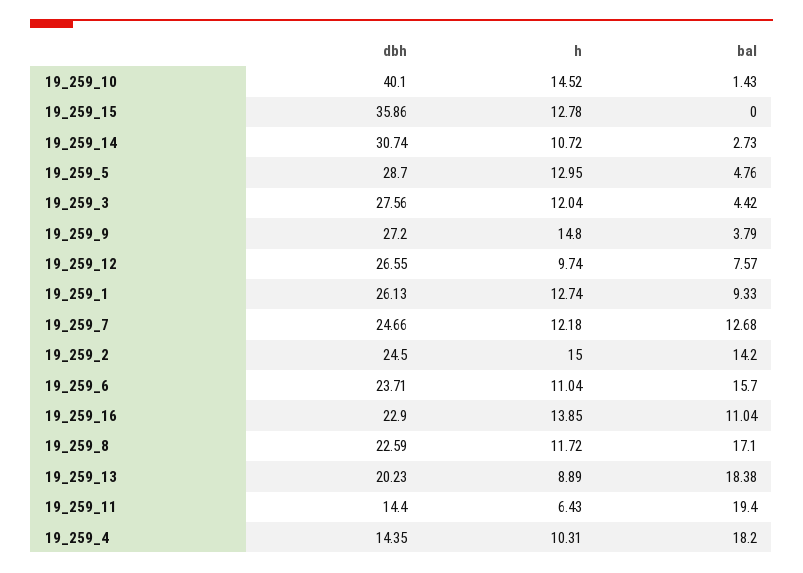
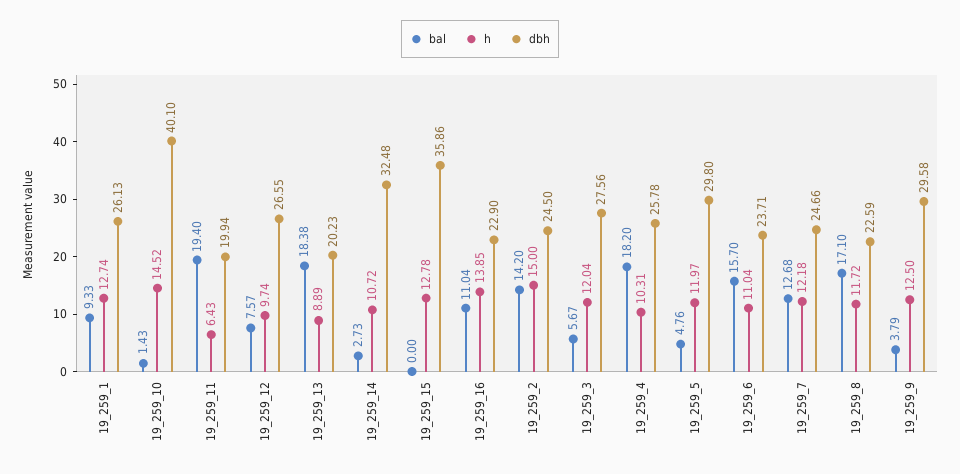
  {
    "dbh": {
      "19_259_10": 40.1,
      "19_259_15": 35.86,
-     "19_259_14": 30.74,
+     "19_259_14": 32.48,
-     "19_259_5": 28.7,
+     "19_259_5": 29.8,
      "19_259_3": 27.56,
-     "19_259_9": 27.2,
+     "19_259_9": 29.58,
      "19_259_12": 26.55,
      "19_259_1": 26.13,
      "19_259_7": 24.66,
      "19_259_2": 24.5,
      "19_259_6": 23.71,
      "19_259_16": 22.9,
      "19_259_8": 22.59,
      "19_259_13": 20.23,
-     "19_259_11": 14.4,
+     "19_259_11": 19.94,
-     "19_259_4": 14.35
+     "19_259_4": 25.78
    },
    "h": {
      "19_259_10": 14.52,
      "19_259_15": 12.78,
      "19_259_14": 10.72,
-     "19_259_5": 12.95,
+     "19_259_5": 11.97,
      "19_259_3": 12.04,
-     "19_259_9": 14.8,
+     "19_259_9": 12.5,
      "19_259_12": 9.74,
      "19_259_1": 12.74,
      "19_259_7": 12.18,
      "19_259_2": 15,
      "19_259_6": 11.04,
      "19_259_16": 13.85,
      "19_259_8": 11.72,
      "19_259_13": 8.89,
      "19_259_11": 6.43,
      "19_259_4": 10.31
    },
    "bal": {
      "19_259_10": 1.43,
      "19_259_15": 0,
      "19_259_14": 2.73,
      "19_259_5": 4.76,
-     "19_259_3": 4.42,
+     "19_259_3": 5.67,
      "19_259_9": 3.79,
      "19_259_12": 7.57,
      "19_259_1": 9.33,
      "19_259_7": 12.68,
      "19_259_2": 14.2,
      "19_259_6": 15.7,
      "19_259_16": 11.04,
      "19_259_8": 17.1,
      "19_259_13": 18.38,
      "19_259_11": 19.4,
      "19_259_4": 18.2
    }
  }

